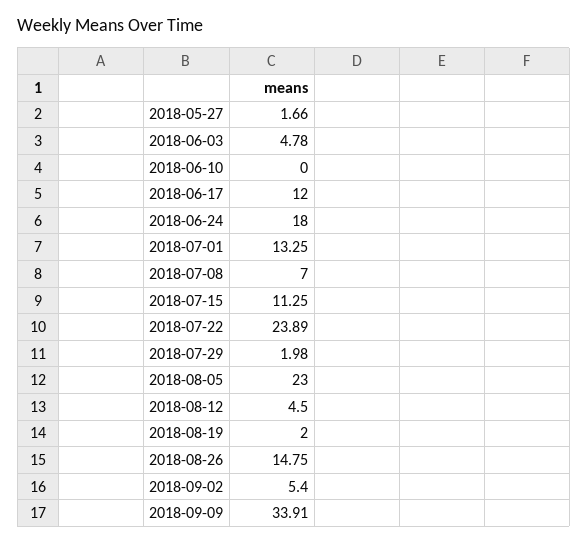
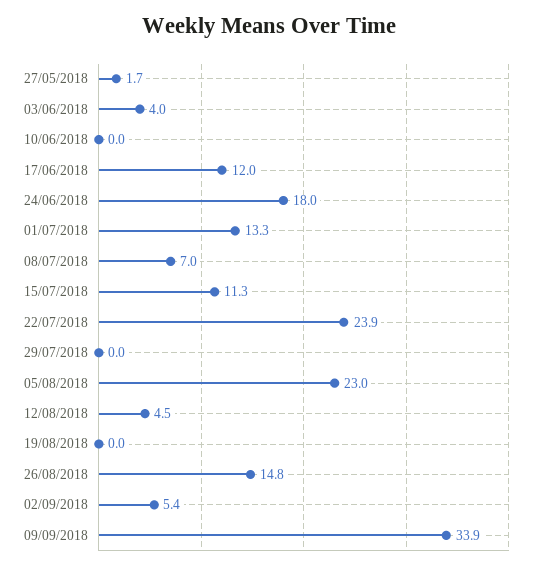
  {
    "2018-05-27": 1.66,
-   "2018-06-03": 4.78,
+   "2018-06-03": 4,
    "2018-06-10": 0,
    "2018-06-17": 12,
    "2018-06-24": 18,
    "2018-07-01": 13.25,
    "2018-07-08": 7,
    "2018-07-15": 11.25,
    "2018-07-22": 23.89,
-   "2018-07-29": 1.98,
+   "2018-07-29": 0,
    "2018-08-05": 23,
    "2018-08-12": 4.5,
-   "2018-08-19": 2,
+   "2018-08-19": 0,
    "2018-08-26": 14.75,
    "2018-09-02": 5.4,
    "2018-09-09": 33.91
  }

